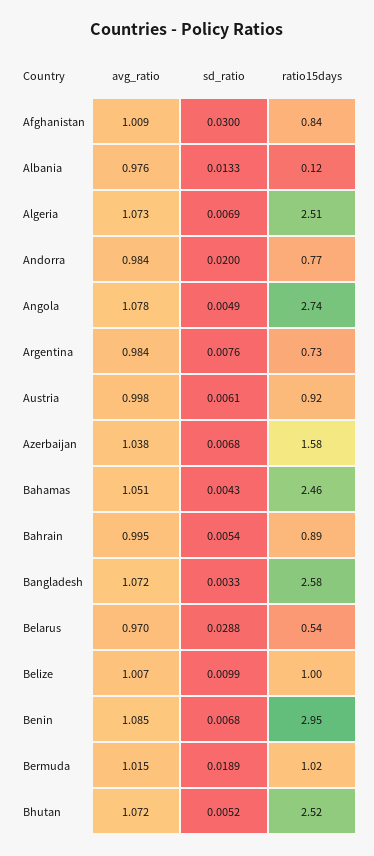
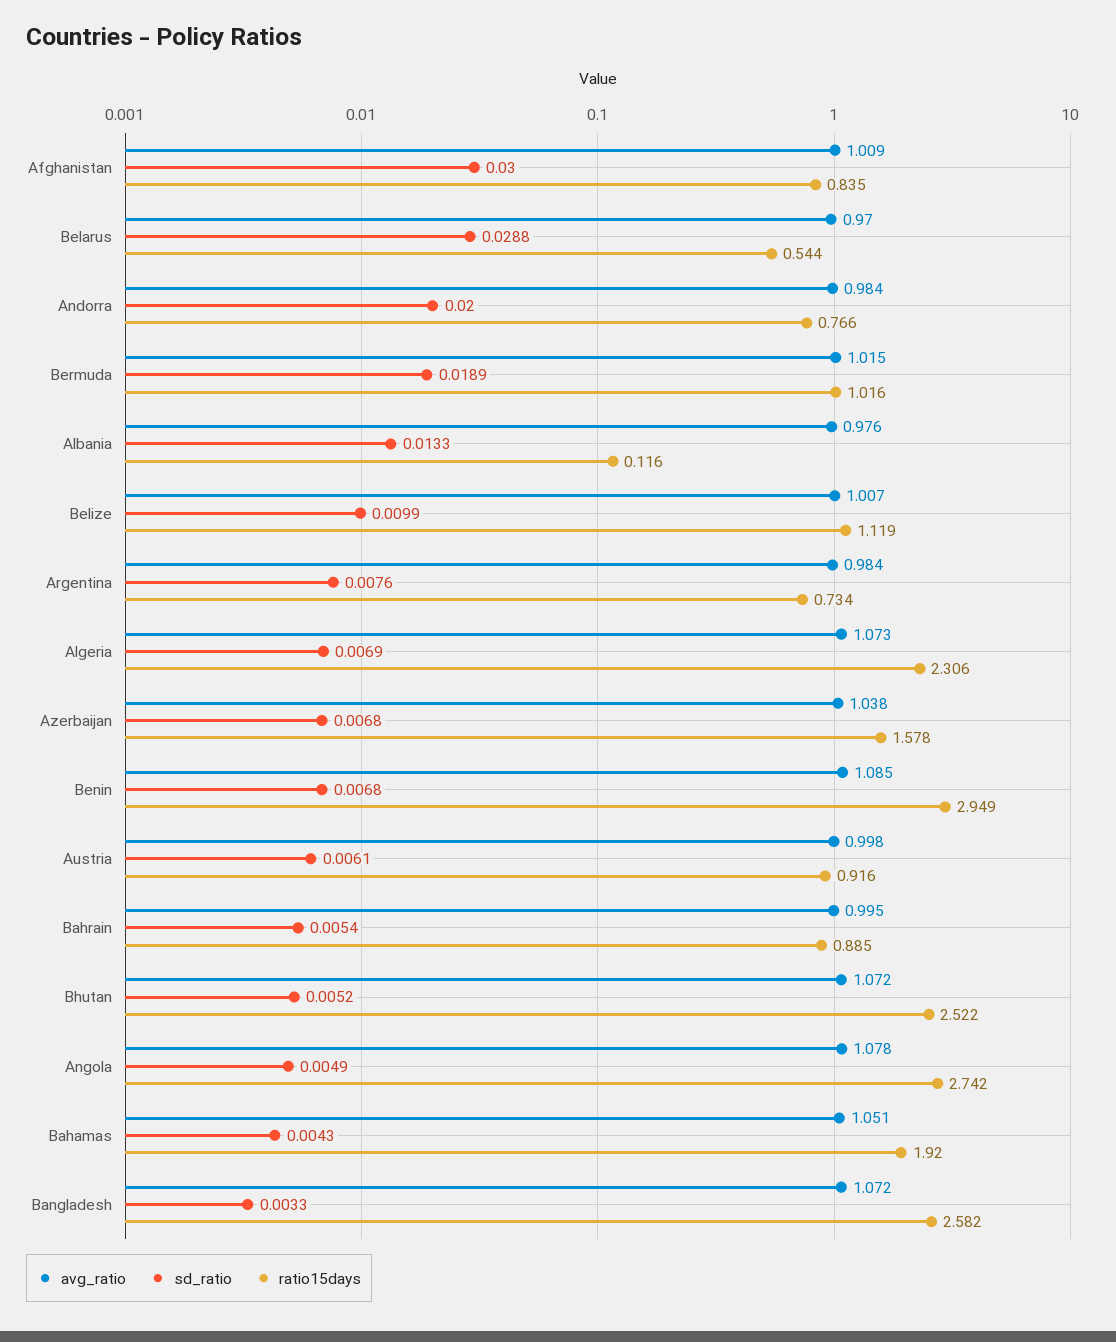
  {
    "avg_ratio": {
      "Afghanistan": 1.009,
      "Albania": 0.976,
      "Algeria": 1.073,
      "Andorra": 0.984,
      "Angola": 1.078,
      "Argentina": 0.984,
      "Austria": 0.998,
      "Azerbaijan": 1.038,
      "Bahamas": 1.051,
      "Bahrain": 0.995,
      "Bangladesh": 1.072,
      "Belarus": 0.97,
      "Belize": 1.007,
      "Benin": 1.085,
      "Bermuda": 1.015,
      "Bhutan": 1.072
    },
    "sd_ratio": {
      "Afghanistan": 0.03,
      "Albania": 0.0133,
      "Algeria": 0.0069,
      "Andorra": 0.02,
      "Angola": 0.0049,
      "Argentina": 0.0076,
      "Austria": 0.0061,
      "Azerbaijan": 0.0068,
      "Bahamas": 0.0043,
      "Bahrain": 0.0054,
      "Bangladesh": 0.0033,
      "Belarus": 0.0288,
      "Belize": 0.0099,
      "Benin": 0.0068,
      "Bermuda": 0.0189,
      "Bhutan": 0.0052
    },
    "ratio15days": {
      "Afghanistan": 0.835,
      "Albania": 0.116,
-     "Algeria": 2.51,
+     "Algeria": 2.306,
      "Andorra": 0.766,
      "Angola": 2.742,
      "Argentina": 0.734,
      "Austria": 0.916,
      "Azerbaijan": 1.578,
-     "Bahamas": 2.46,
+     "Bahamas": 1.92,
      "Bahrain": 0.885,
      "Bangladesh": 2.582,
      "Belarus": 0.544,
-     "Belize": 1,
+     "Belize": 1.119,
      "Benin": 2.949,
      "Bermuda": 1.016,
      "Bhutan": 2.522
    }
  }

